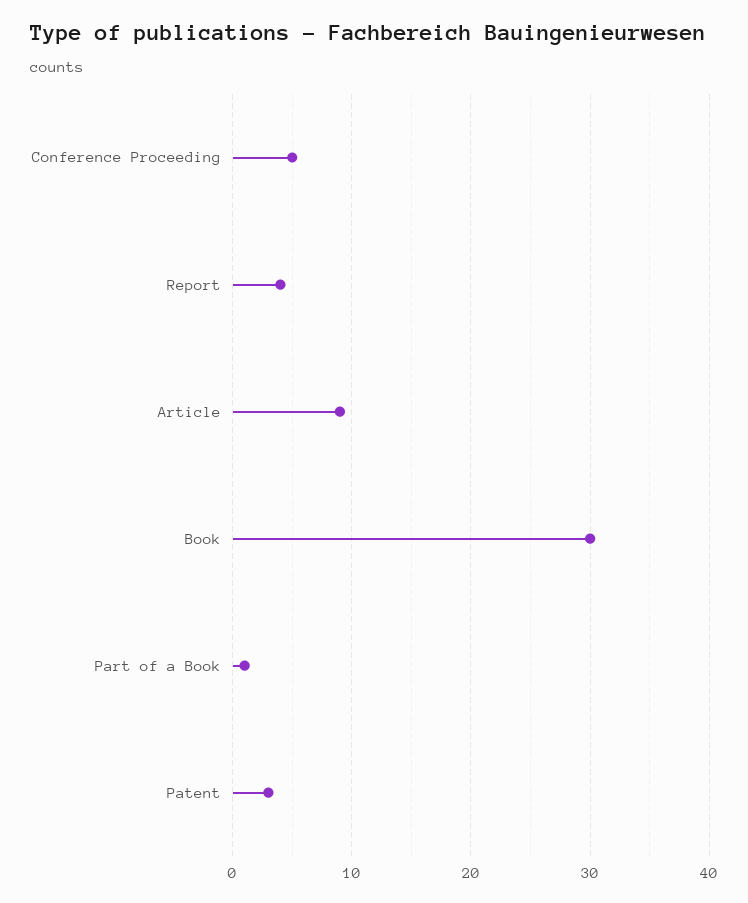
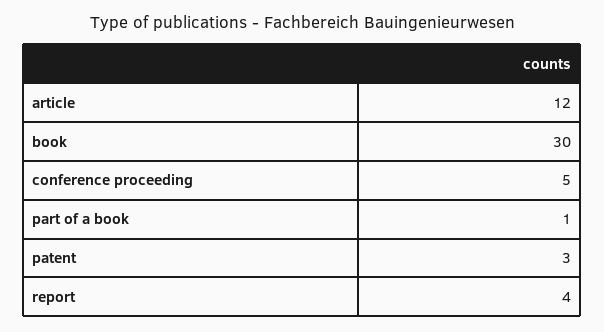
  {
    "Conference Proceeding": 5,
    "Report": 4,
-   "Article": 9,
+   "Article": 12,
    "Book": 30,
    "Part of a Book": 1,
    "Patent": 3
  }

